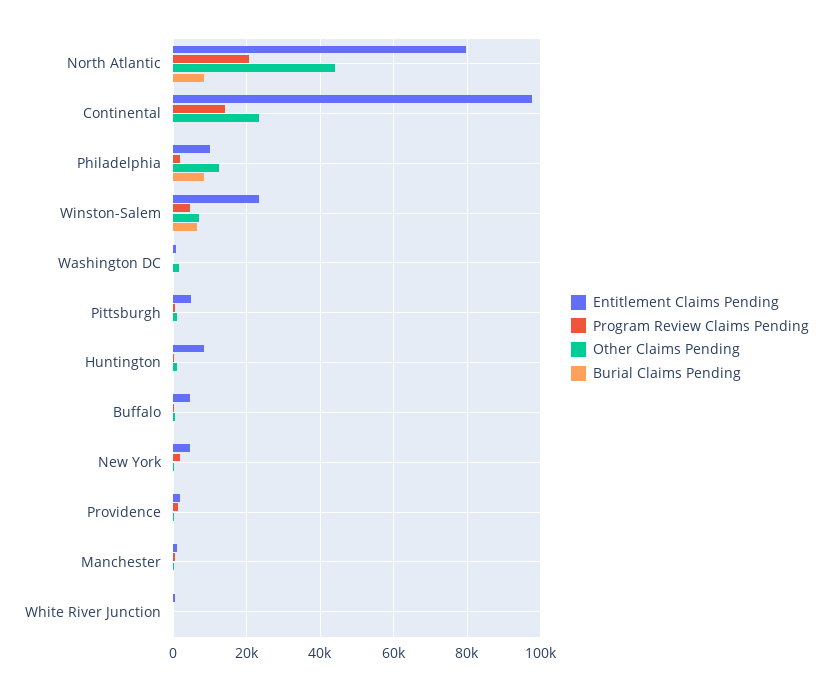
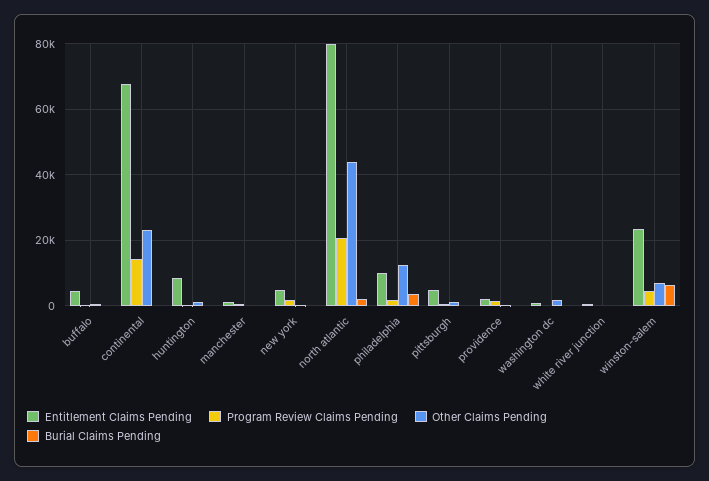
  {
    "Entitlement Claims Pending": {
      "North Atlantic": 80000,
-     "Continental": 98000,
+     "Continental": 68000,
      "Philadelphia": 10000,
      "Winston-Salem": 24000,
      "Washington DC": 0,
      "Pittsburgh": 4000,
      "Huntington": 8000,
      "Buffalo": 4000,
      "New York": 4000,
      "Providence": 2000,
      "Manchester": 2000,
      "White River Junction": 0
    },
    "Program Review Claims Pending": {
      "North Atlantic": 20000,
      "Continental": 14000,
      "Philadelphia": 2000,
      "Winston-Salem": 4000,
      "Washington DC": 0,
      "Pittsburgh": 0,
      "Huntington": 0,
      "Buffalo": 0,
      "New York": 2000,
      "Providence": 2000,
      "Manchester": 0,
      "White River Junction": 0
    },
    "Other Claims Pending": {
      "North Atlantic": 44000,
      "Continental": 24000,
      "Philadelphia": 12000,
      "Winston-Salem": 6000,
      "Washington DC": 2000,
      "Pittsburgh": 2000,
      "Huntington": 2000,
      "Buffalo": 0,
      "New York": 0,
      "Providence": 0,
      "Manchester": 0,
      "White River Junction": 0
    },
    "Burial Claims Pending": {
-     "North Atlantic": 8000,
+     "North Atlantic": 2000,
      "Continental": 0,
-     "Philadelphia": 8000,
+     "Philadelphia": 4000,
      "Winston-Salem": 6000,
      "Washington DC": 0,
      "Pittsburgh": 0,
      "Huntington": 0,
      "Buffalo": 0,
      "New York": 0,
      "Providence": 0,
      "Manchester": 0,
      "White River Junction": 0
    }
  }

